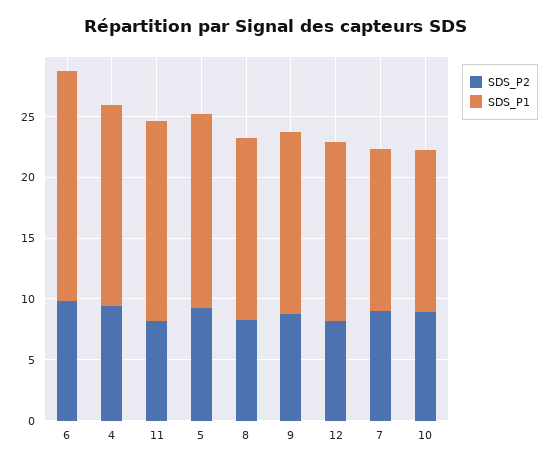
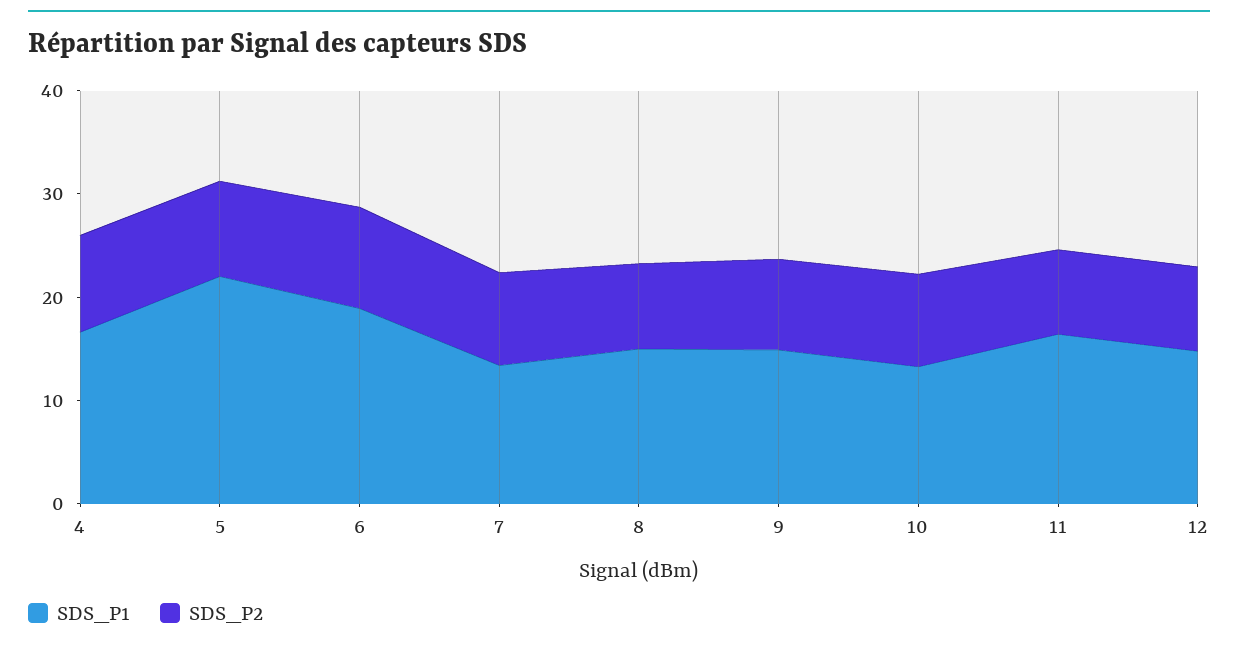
  {
    "SDS_P2": {
      "6": 10,
      "4": 9,
      "11": 8,
      "5": 9,
      "8": 8,
      "9": 9,
      "12": 8,
      "7": 9,
      "10": 9
    },
    "SDS_P1": {
      "6": 19,
      "4": 17,
      "11": 16,
-     "5": 16,
+     "5": 22,
      "8": 15,
      "9": 15,
      "12": 15,
      "7": 13,
      "10": 13
    }
  }

